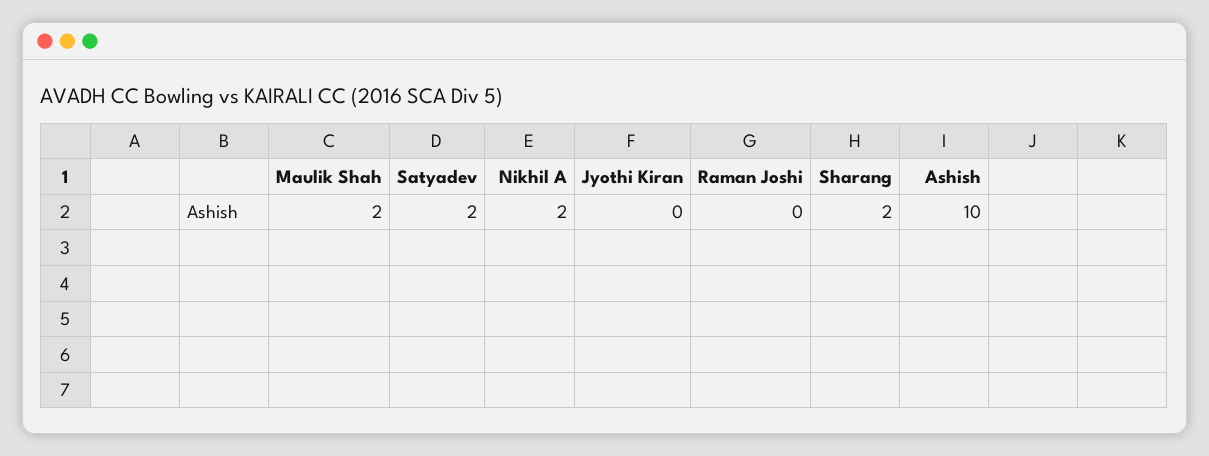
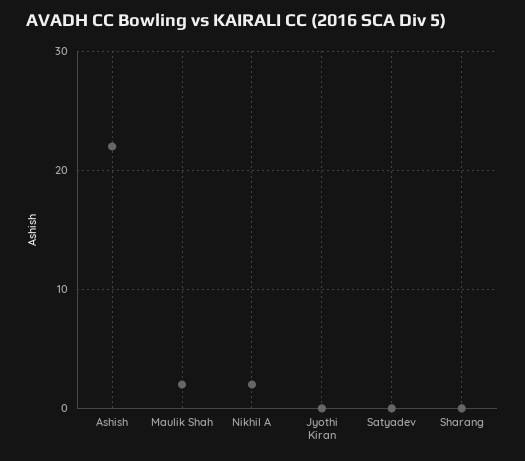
  {
    "Maulik Shah": 2,
-   "Satyadev": 2,
+   "Satyadev": 0,
    "Nikhil A": 2,
    "Jyothi Kiran": 0,
-   "Raman Joshi": 0,
-   "Sharang": 2,
+   "Sharang": 0,
-   "Ashish": 10
+   "Ashish": 22
  }

